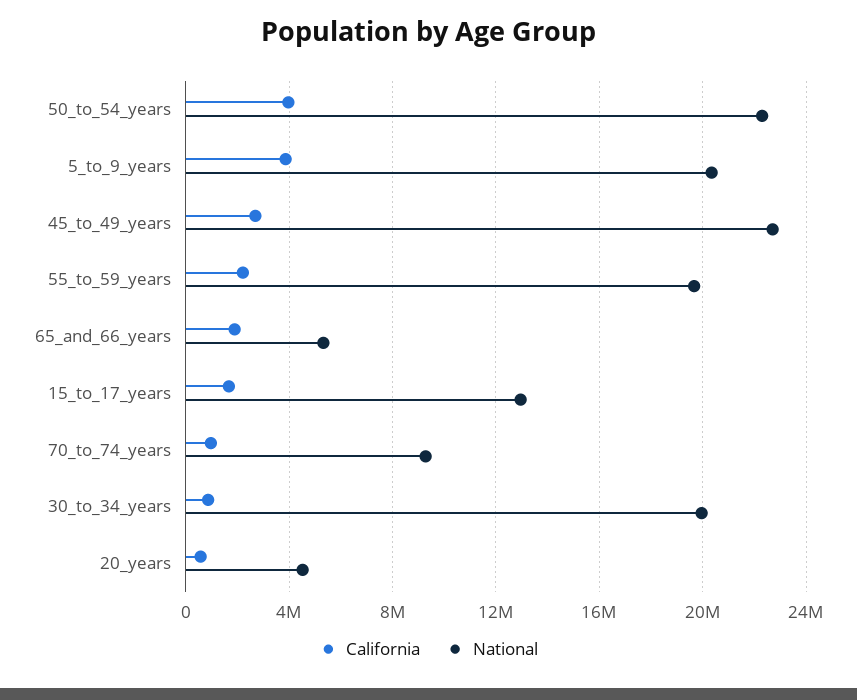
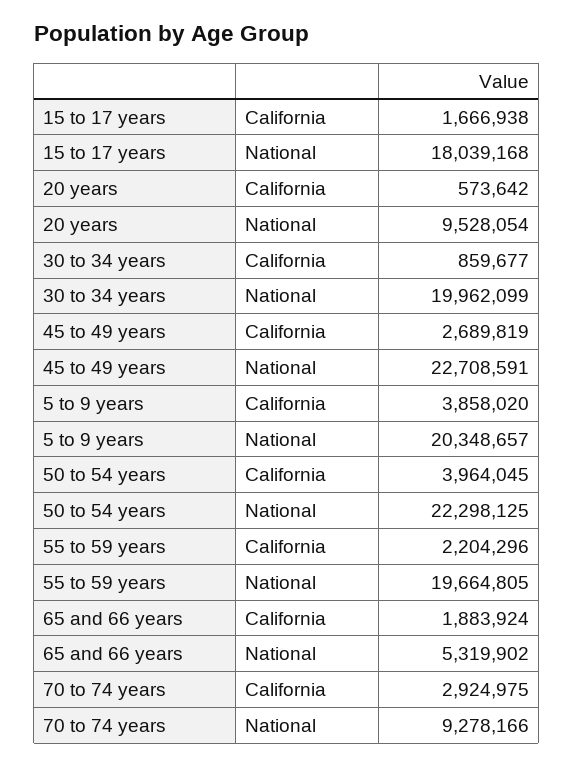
  {
    "California": {
      "50_to_54_years": 3964045,
      "5_to_9_years": 3858020,
      "45_to_49_years": 2689819,
      "55_to_59_years": 2204296,
      "65_and_66_years": 1883924,
      "15_to_17_years": 1666938,
-     "70_to_74_years": 1000000,
+     "70_to_74_years": 2924975,
      "30_to_34_years": 859677,
      "20_years": 573642
    },
    "National": {
      "50_to_54_years": 22298125,
      "5_to_9_years": 20348657,
      "45_to_49_years": 22708591,
      "55_to_59_years": 19664805,
      "65_and_66_years": 5319902,
-     "15_to_17_years": 13000000,
+     "15_to_17_years": 18039168,
      "70_to_74_years": 9278166,
      "30_to_34_years": 19962099,
-     "20_years": 4500000
+     "20_years": 9528054
    }
  }

